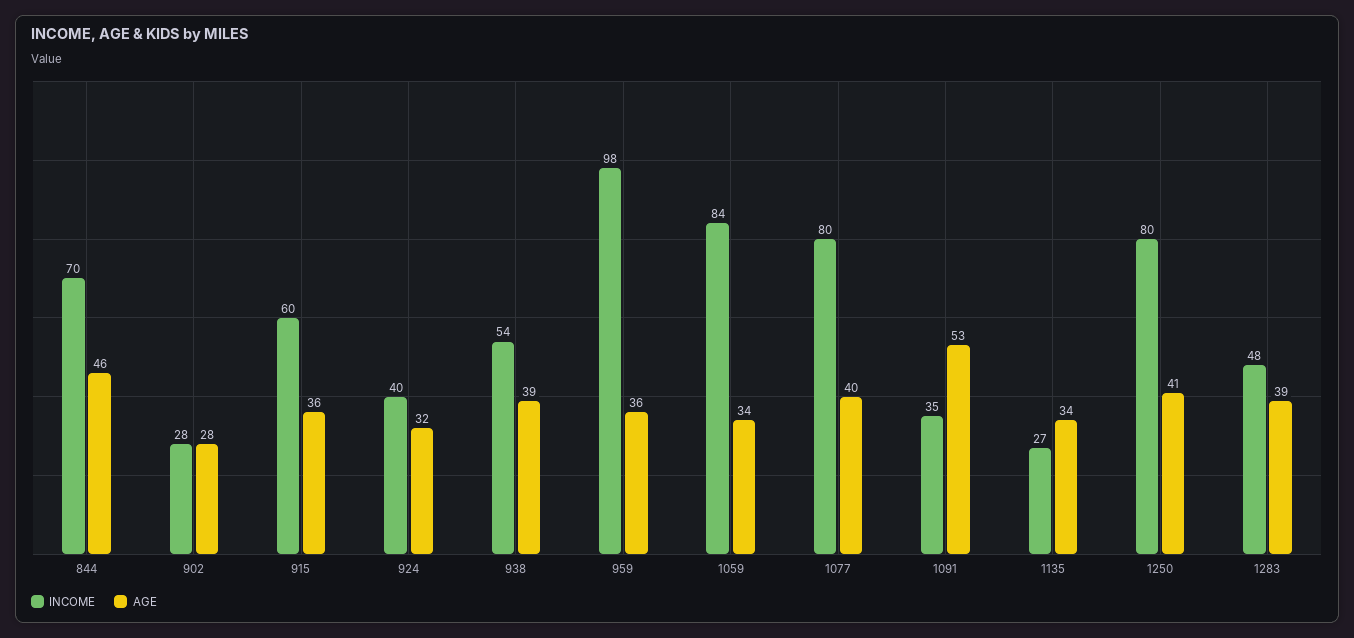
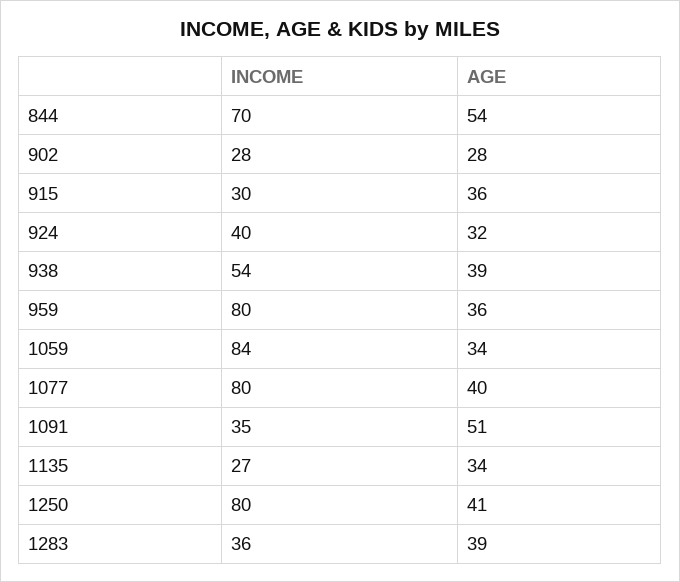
  {
    "INCOME": {
      "844": 70,
      "902": 28,
-     "915": 60,
+     "915": 30,
      "924": 40,
      "938": 54,
-     "959": 98,
+     "959": 80,
      "1059": 84,
      "1077": 80,
      "1091": 35,
      "1135": 27,
      "1250": 80,
-     "1283": 48
+     "1283": 36
    },
    "AGE": {
-     "844": 46,
+     "844": 54,
      "902": 28,
      "915": 36,
      "924": 32,
      "938": 39,
      "959": 36,
      "1059": 34,
      "1077": 40,
-     "1091": 53,
+     "1091": 51,
      "1135": 34,
      "1250": 41,
      "1283": 39
    }
  }

